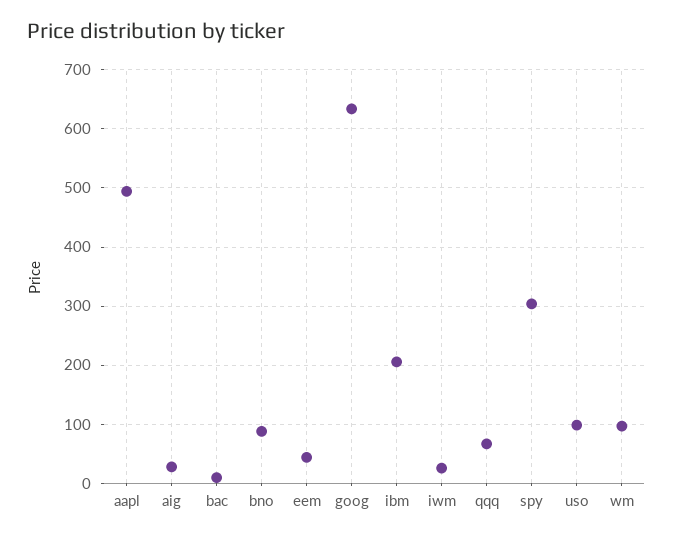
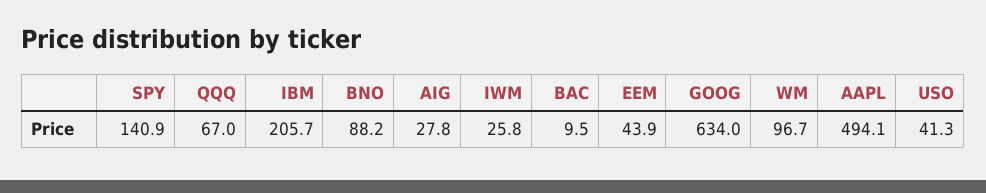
  {
    "aapl": 494.1,
    "aig": 27.8,
    "bac": 9.5,
    "bno": 88.2,
    "eem": 43.9,
    "goog": 634,
    "ibm": 205.7,
    "iwm": 25.8,
    "qqq": 67,
-   "spy": 300,
+   "spy": 140.9,
-   "uso": 100,
+   "uso": 41.3,
    "wm": 96.7
  }

